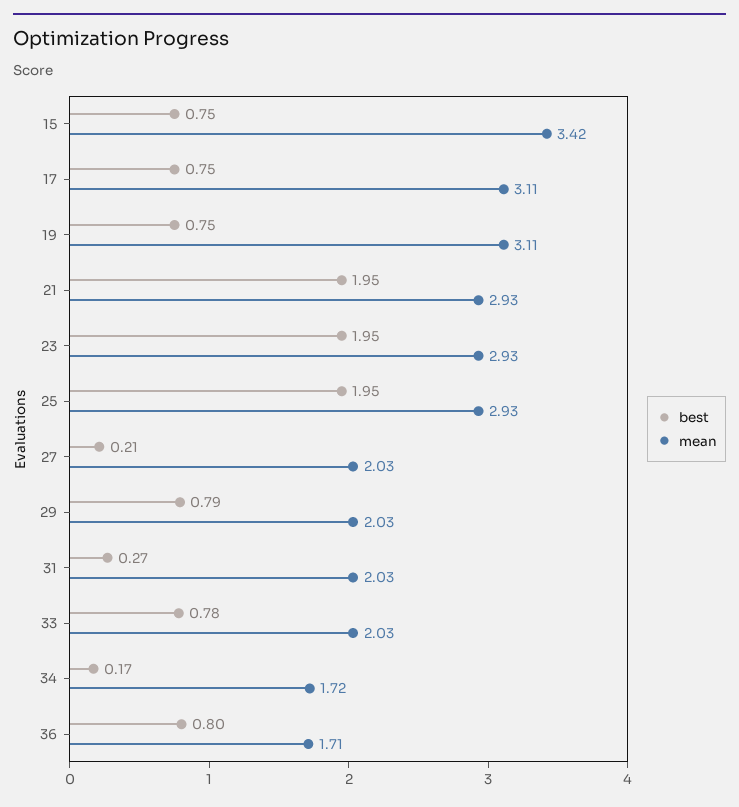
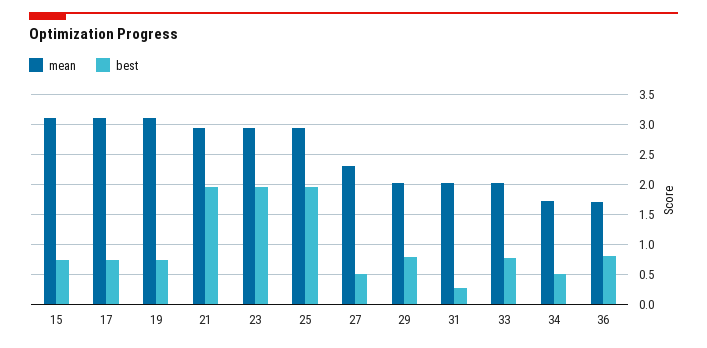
  {
    "best": {
      "15": 0.75,
      "17": 0.75,
      "19": 0.75,
      "21": 1.95,
      "23": 1.95,
      "25": 1.95,
-     "27": 0.21,
+     "27": 0.5,
      "29": 0.79,
      "31": 0.27,
      "33": 0.78,
-     "34": 0.17,
+     "34": 0.5,
      "36": 0.8
    },
    "mean": {
-     "15": 3.42,
+     "15": 3.1,
      "17": 3.11,
      "19": 3.11,
      "21": 2.93,
      "23": 2.93,
      "25": 2.93,
-     "27": 2.03,
+     "27": 2.3,
      "29": 2.03,
      "31": 2.03,
      "33": 2.03,
      "34": 1.72,
      "36": 1.71
    }
  }

